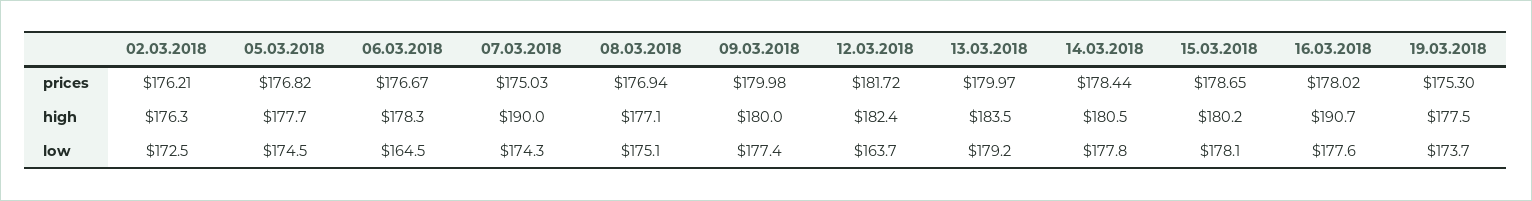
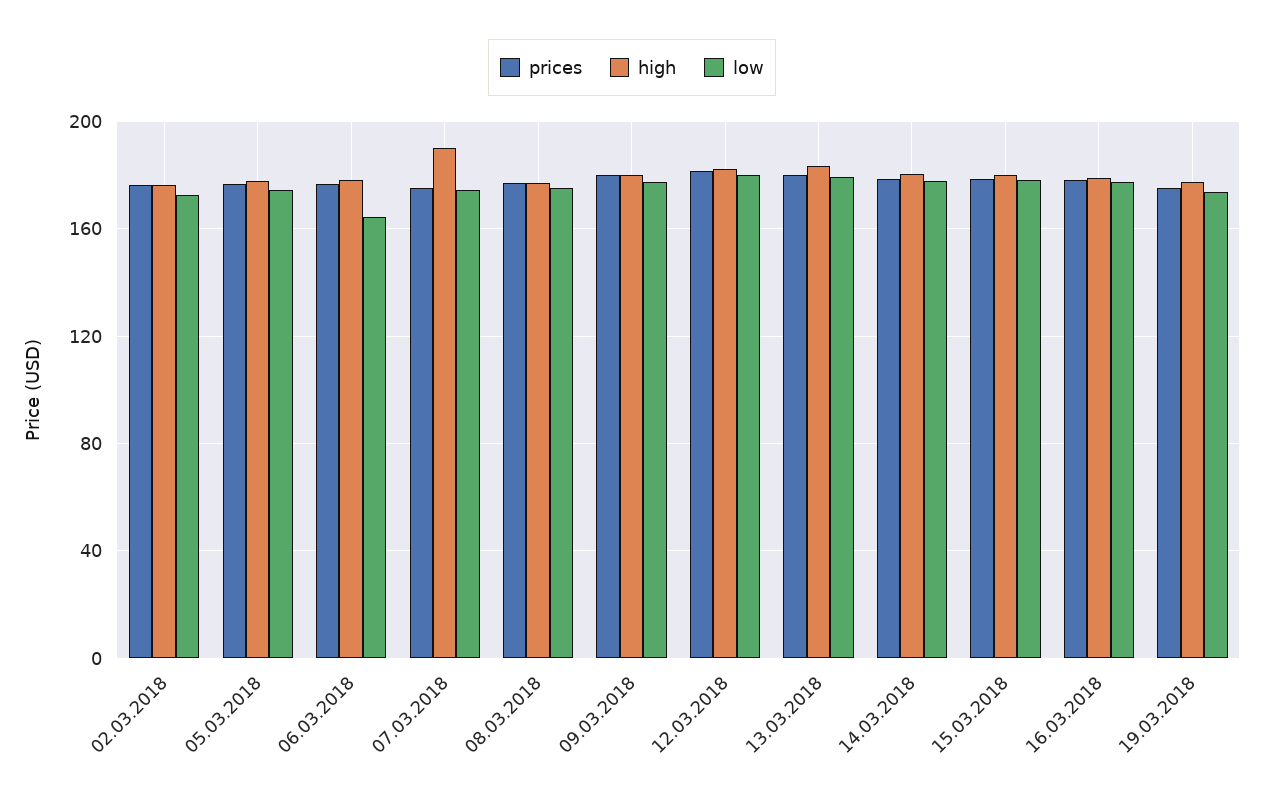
  {
    "prices": {
      "02.03.2018": 176.21,
      "05.03.2018": 176.82,
      "06.03.2018": 176.67,
      "07.03.2018": 175.03,
      "08.03.2018": 176.94,
      "09.03.2018": 179.98,
      "12.03.2018": 181.72,
      "13.03.2018": 179.97,
      "14.03.2018": 178.44,
      "15.03.2018": 178.65,
      "16.03.2018": 178.02,
      "19.03.2018": 175.3
    },
    "high": {
      "02.03.2018": 176.3,
      "05.03.2018": 177.7,
      "06.03.2018": 178.3,
      "07.03.2018": 190,
      "08.03.2018": 177.1,
      "09.03.2018": 180,
      "12.03.2018": 182.4,
      "13.03.2018": 183.5,
      "14.03.2018": 180.5,
      "15.03.2018": 180.2,
-     "16.03.2018": 190.7,
+     "16.03.2018": 180,
      "19.03.2018": 177.5
    },
    "low": {
      "02.03.2018": 172.5,
      "05.03.2018": 174.5,
      "06.03.2018": 164.5,
      "07.03.2018": 174.3,
      "08.03.2018": 175.1,
      "09.03.2018": 177.4,
-     "12.03.2018": 163.7,
+     "12.03.2018": 180,
      "13.03.2018": 179.2,
      "14.03.2018": 177.8,
      "15.03.2018": 178.1,
      "16.03.2018": 177.6,
      "19.03.2018": 173.7
    }
  }

